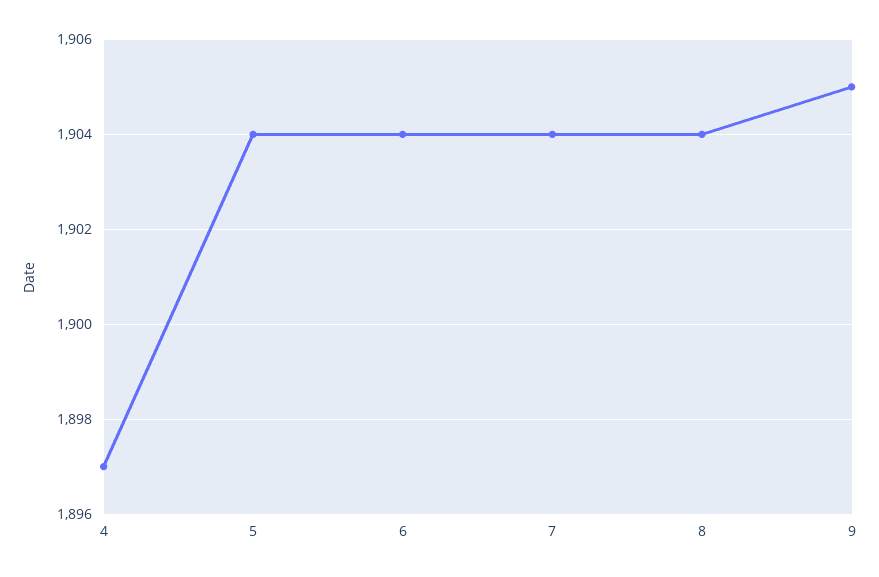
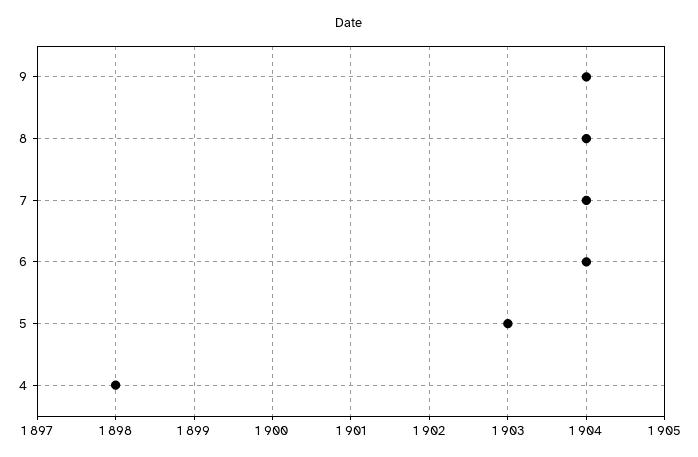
  {
-   "4": 1897,
+   "4": 1898,
-   "5": 1904,
+   "5": 1903,
    "6": 1904,
    "7": 1904,
    "8": 1904,
-   "9": 1905
+   "9": 1904
  }

